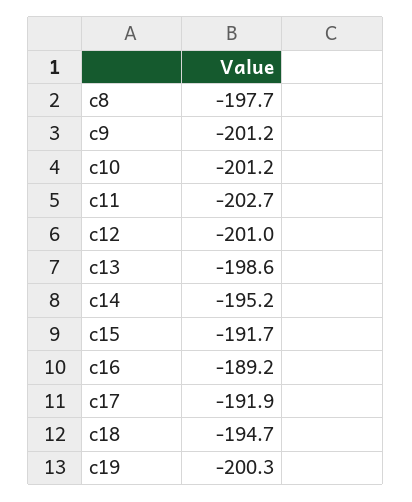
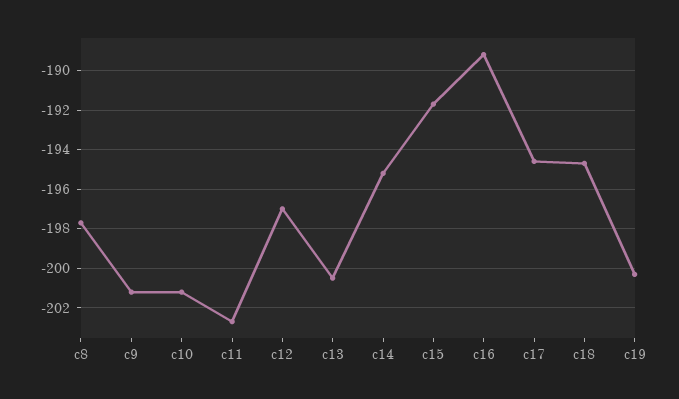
  {
    "c8": -197.7,
    "c9": -201.2,
    "c10": -201.2,
    "c11": -202.7,
-   "c12": -201,
+   "c12": -197,
-   "c13": -198.6,
+   "c13": -200.5,
    "c14": -195.2,
    "c15": -191.7,
    "c16": -189.2,
-   "c17": -191.9,
+   "c17": -194.5,
    "c18": -194.7,
    "c19": -200.3
  }

